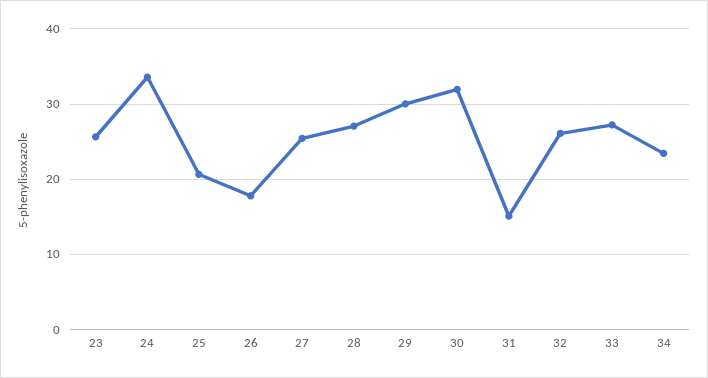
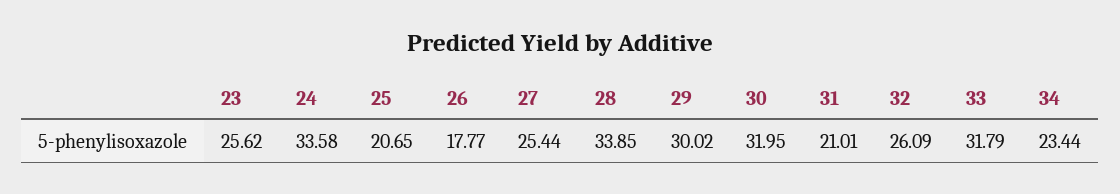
  {
    "23": 25.62,
    "24": 33.58,
    "25": 20.65,
    "26": 17.77,
    "27": 25.44,
-   "28": 27,
+   "28": 33.85,
    "29": 30.02,
    "30": 31.95,
-   "31": 15,
+   "31": 21.01,
    "32": 26.09,
-   "33": 27,
+   "33": 31.79,
    "34": 23.44
  }

